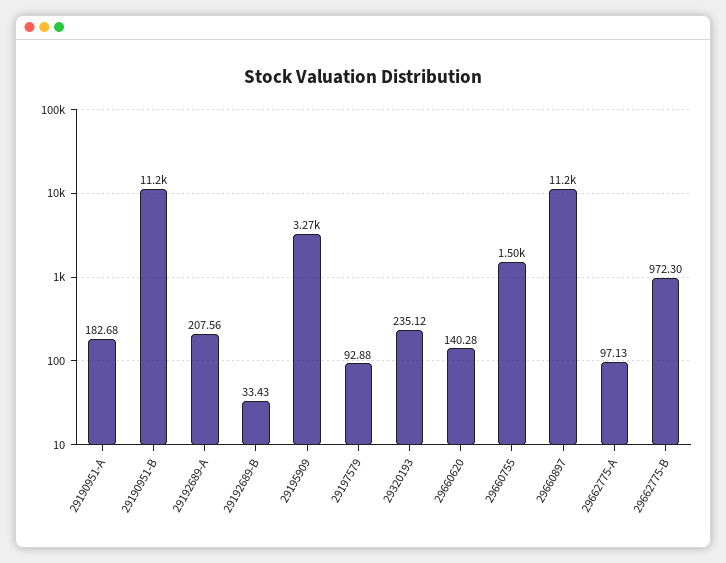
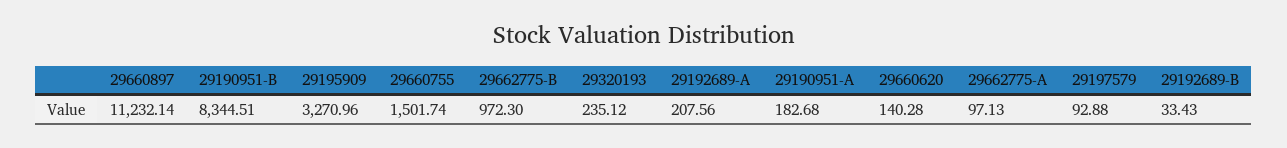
  {
    "29190951-A": 182.68,
-   "29190951-B": 11200,
+   "29190951-B": 8344.51,
    "29192689-A": 207.56,
    "29192689-B": 33.43,
    "29195909": 3270.96,
    "29197579": 92.88,
    "29320193": 235.12,
    "29660620": 140.28,
    "29660755": 1501.74,
    "29660897": 11232.14,
    "29662775-A": 97.13,
    "29662775-B": 972.3
  }

